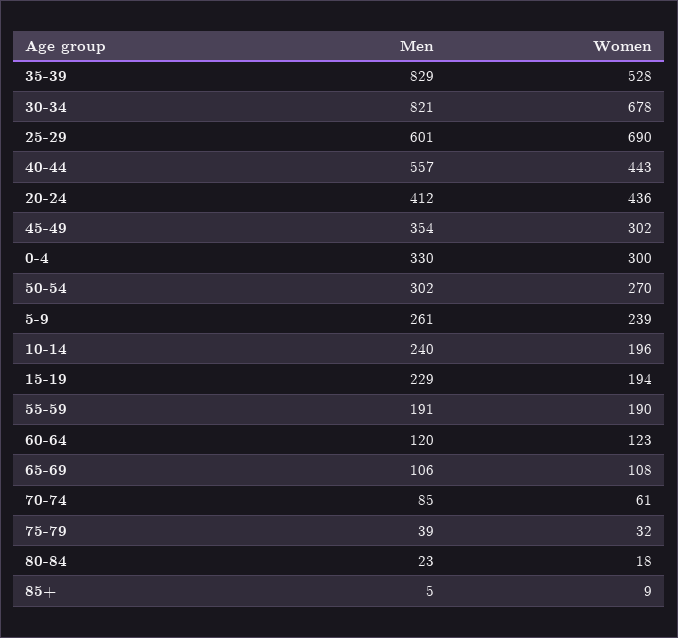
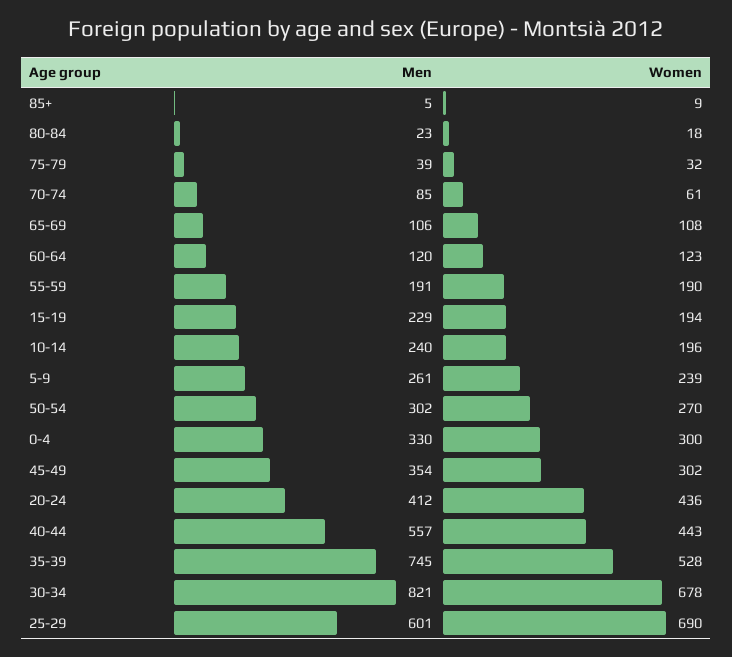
  {
    "Men": {
-     "35-39": 829,
+     "35-39": 745,
      "30-34": 821,
      "25-29": 601,
      "40-44": 557,
      "20-24": 412,
      "45-49": 354,
      "0-4": 330,
      "50-54": 302,
      "5-9": 261,
      "10-14": 240,
      "15-19": 229,
      "55-59": 191,
      "60-64": 120,
      "65-69": 106,
      "70-74": 85,
      "75-79": 39,
      "80-84": 23,
      "85+": 5
    },
    "Women": {
      "35-39": 528,
      "30-34": 678,
      "25-29": 690,
      "40-44": 443,
      "20-24": 436,
      "45-49": 302,
      "0-4": 300,
      "50-54": 270,
      "5-9": 239,
      "10-14": 196,
      "15-19": 194,
      "55-59": 190,
      "60-64": 123,
      "65-69": 108,
      "70-74": 61,
      "75-79": 32,
      "80-84": 18,
      "85+": 9
    }
  }

